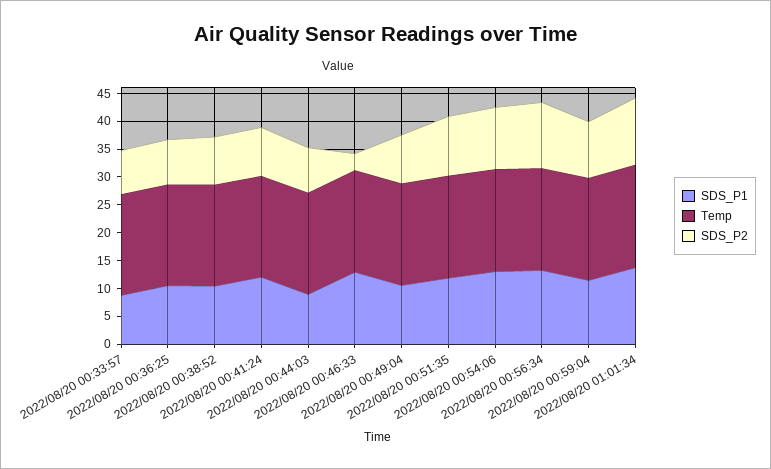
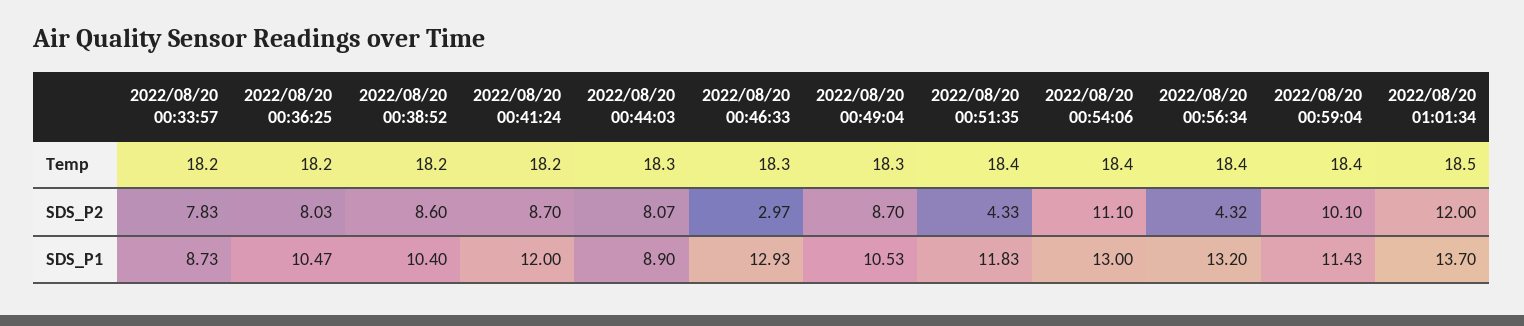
  {
    "SDS_P1": {
      "2022/08/20 00:33:57": 8.73,
      "2022/08/20 00:36:25": 10.47,
      "2022/08/20 00:38:52": 10.4,
      "2022/08/20 00:41:24": 12,
      "2022/08/20 00:44:03": 8.9,
      "2022/08/20 00:46:33": 12.93,
      "2022/08/20 00:49:04": 10.53,
      "2022/08/20 00:51:35": 11.83,
      "2022/08/20 00:54:06": 13,
      "2022/08/20 00:56:34": 13.2,
      "2022/08/20 00:59:04": 11.43,
      "2022/08/20 01:01:34": 13.7
    },
    "Temp": {
      "2022/08/20 00:33:57": 18.2,
      "2022/08/20 00:36:25": 18.2,
      "2022/08/20 00:38:52": 18.2,
      "2022/08/20 00:41:24": 18.2,
      "2022/08/20 00:44:03": 18.3,
      "2022/08/20 00:46:33": 18.3,
      "2022/08/20 00:49:04": 18.3,
      "2022/08/20 00:51:35": 18.4,
      "2022/08/20 00:54:06": 18.4,
      "2022/08/20 00:56:34": 18.4,
      "2022/08/20 00:59:04": 18.4,
      "2022/08/20 01:01:34": 18.5
    },
    "SDS_P2": {
      "2022/08/20 00:33:57": 7.83,
      "2022/08/20 00:36:25": 8.03,
      "2022/08/20 00:38:52": 8.6,
      "2022/08/20 00:41:24": 8.7,
      "2022/08/20 00:44:03": 8.07,
      "2022/08/20 00:46:33": 2.97,
      "2022/08/20 00:49:04": 8.7,
-     "2022/08/20 00:51:35": 10,
+     "2022/08/20 00:51:35": 4.33,
      "2022/08/20 00:54:06": 11.1,
-     "2022/08/20 00:56:34": 12.5,
+     "2022/08/20 00:56:34": 4.32,
      "2022/08/20 00:59:04": 10.1,
      "2022/08/20 01:01:34": 12
    }
  }

